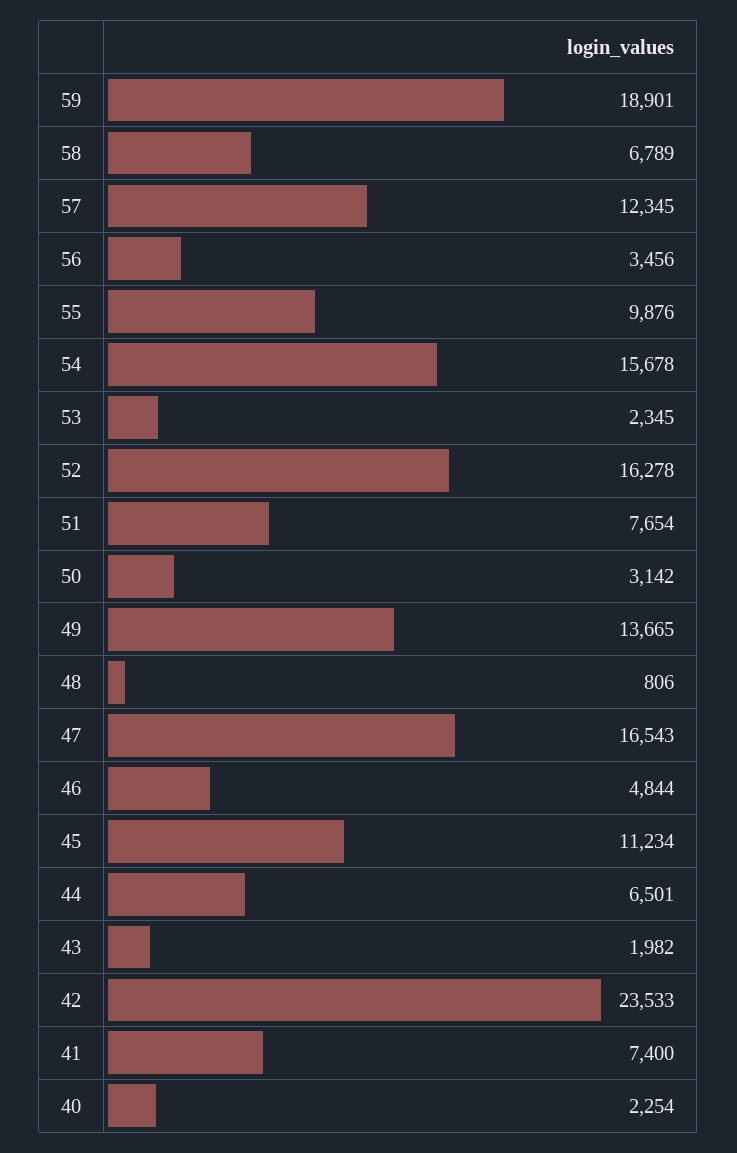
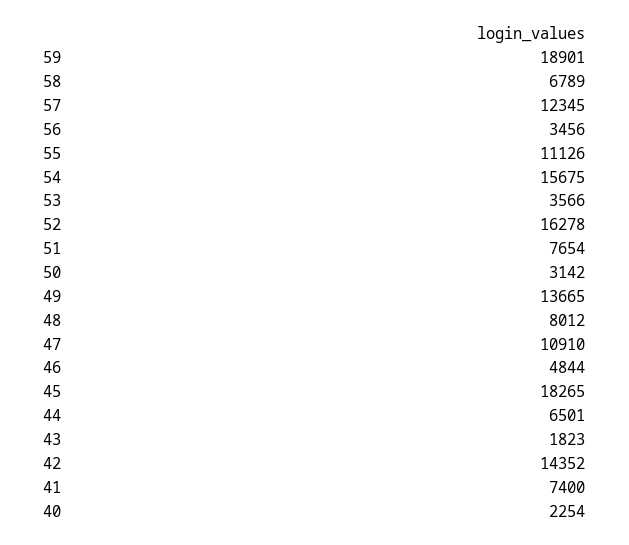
  {
    "59": 18901,
    "58": 6789,
    "57": 12345,
    "56": 3456,
-   "55": 9876,
+   "55": 11126,
-   "54": 15678,
+   "54": 15675,
-   "53": 2345,
+   "53": 3566,
    "52": 16278,
    "51": 7654,
    "50": 3142,
    "49": 13665,
-   "48": 806,
+   "48": 8012,
-   "47": 16543,
+   "47": 10910,
    "46": 4844,
-   "45": 11234,
+   "45": 18265,
    "44": 6501,
-   "43": 1982,
+   "43": 1823,
-   "42": 23533,
+   "42": 14352,
    "41": 7400,
    "40": 2254
  }

